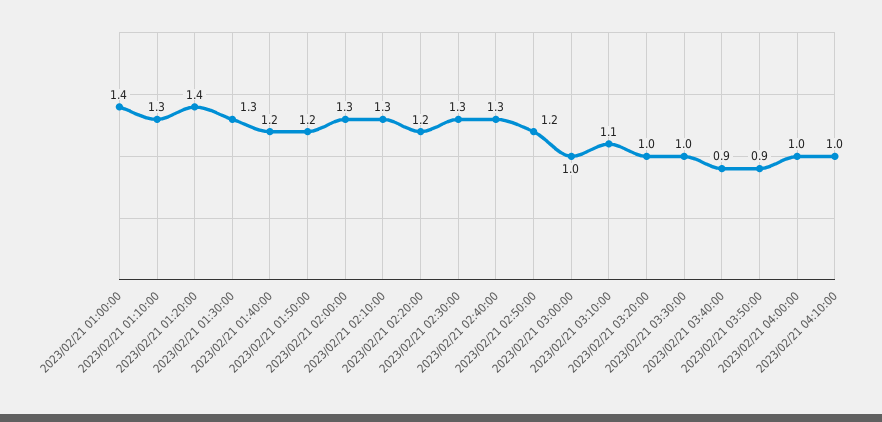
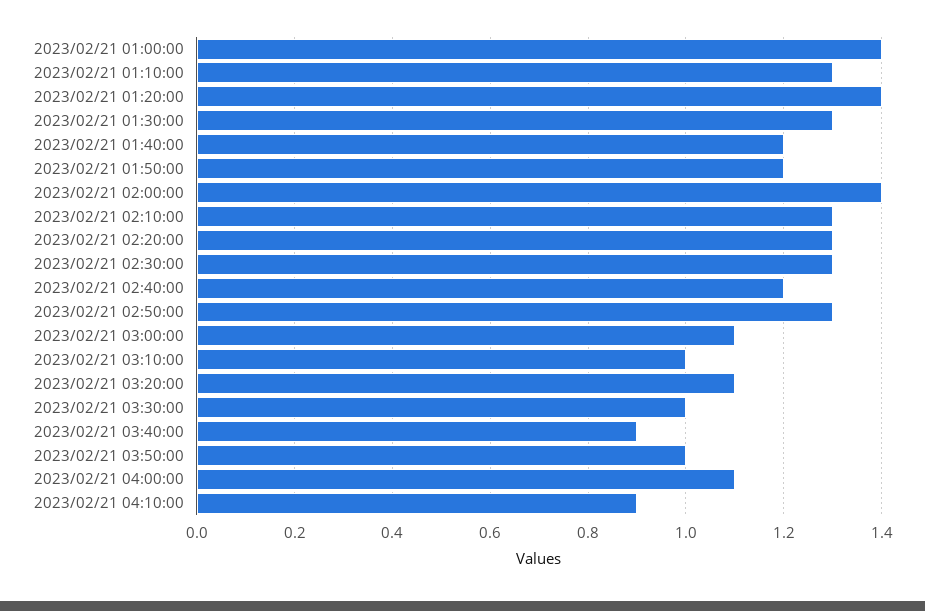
  {
    "2023/02/21 01:00:00": 1.4,
    "2023/02/21 01:10:00": 1.3,
    "2023/02/21 01:20:00": 1.4,
    "2023/02/21 01:30:00": 1.3,
    "2023/02/21 01:40:00": 1.2,
    "2023/02/21 01:50:00": 1.2,
-   "2023/02/21 02:00:00": 1.3,
+   "2023/02/21 02:00:00": 1.4,
    "2023/02/21 02:10:00": 1.3,
-   "2023/02/21 02:20:00": 1.2,
+   "2023/02/21 02:20:00": 1.3,
    "2023/02/21 02:30:00": 1.3,
-   "2023/02/21 02:40:00": 1.3,
+   "2023/02/21 02:40:00": 1.2,
-   "2023/02/21 02:50:00": 1.2,
+   "2023/02/21 02:50:00": 1.3,
-   "2023/02/21 03:00:00": 1,
+   "2023/02/21 03:00:00": 1.1,
-   "2023/02/21 03:10:00": 1.1,
+   "2023/02/21 03:10:00": 1,
-   "2023/02/21 03:20:00": 1,
+   "2023/02/21 03:20:00": 1.1,
    "2023/02/21 03:30:00": 1,
    "2023/02/21 03:40:00": 0.9,
-   "2023/02/21 03:50:00": 0.9,
+   "2023/02/21 03:50:00": 1,
-   "2023/02/21 04:00:00": 1,
+   "2023/02/21 04:00:00": 1.1,
-   "2023/02/21 04:10:00": 1
+   "2023/02/21 04:10:00": 0.9
  }

